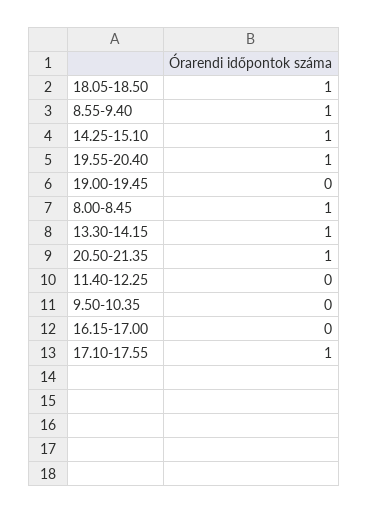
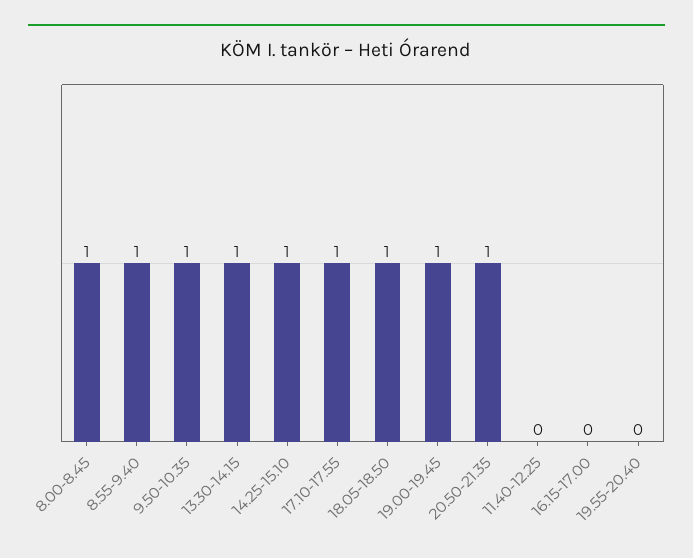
  {
    "18.05-18.50": 1,
    "8.55-9.40": 1,
    "14.25-15.10": 1,
-   "19.55-20.40": 1,
+   "19.55-20.40": 0,
-   "19.00-19.45": 0,
+   "19.00-19.45": 1,
    "8.00-8.45": 1,
    "13.30-14.15": 1,
    "20.50-21.35": 1,
    "11.40-12.25": 0,
-   "9.50-10.35": 0,
+   "9.50-10.35": 1,
    "16.15-17.00": 0,
    "17.10-17.55": 1
  }

